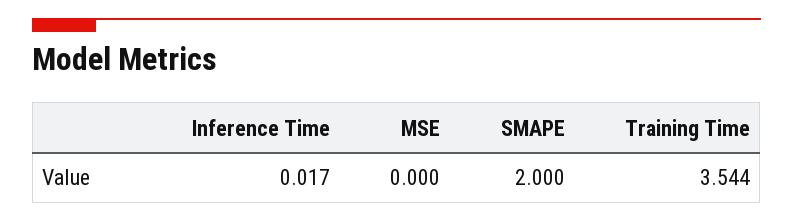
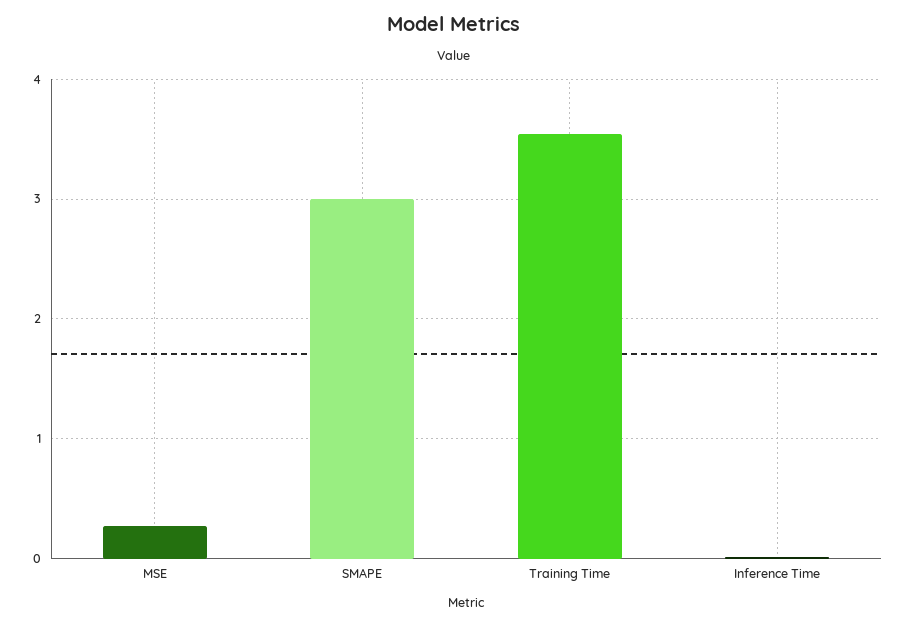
  {
    "Inference Time": 0.017,
-   "MSE": 0,
+   "MSE": 0.3,
-   "SMAPE": 2,
+   "SMAPE": 3,
    "Training Time": 3.544
  }

